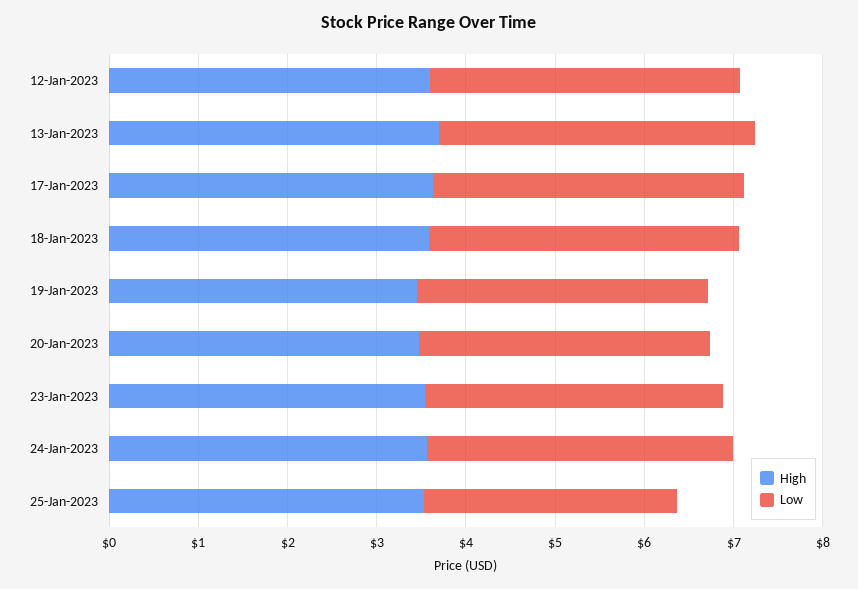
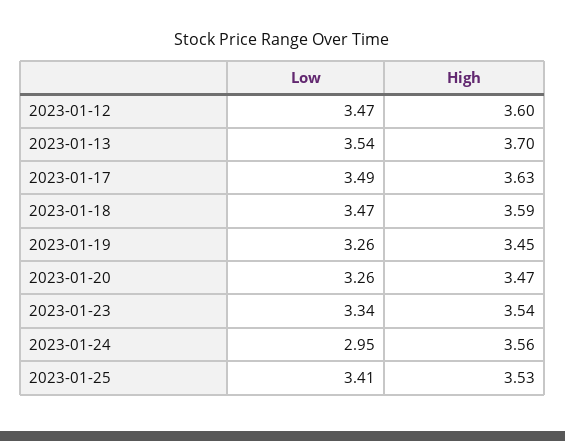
  {
    "High": {
      "12-Jan-2023": 3.6,
      "13-Jan-2023": 3.7,
      "17-Jan-2023": 3.63,
      "18-Jan-2023": 3.59,
      "19-Jan-2023": 3.45,
      "20-Jan-2023": 3.47,
      "23-Jan-2023": 3.54,
      "24-Jan-2023": 3.56,
      "25-Jan-2023": 3.53
    },
    "Low": {
      "12-Jan-2023": 3.47,
      "13-Jan-2023": 3.54,
      "17-Jan-2023": 3.49,
      "18-Jan-2023": 3.47,
      "19-Jan-2023": 3.26,
      "20-Jan-2023": 3.26,
      "23-Jan-2023": 3.34,
-     "24-Jan-2023": 3.4,
+     "24-Jan-2023": 2.95,
-     "25-Jan-2023": 2.8
+     "25-Jan-2023": 3.41
    }
  }

